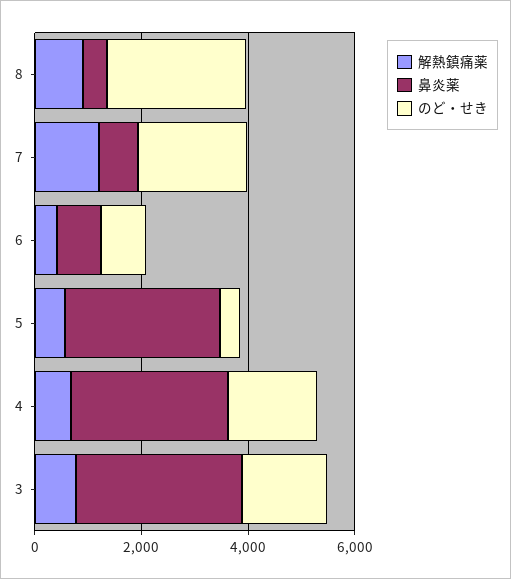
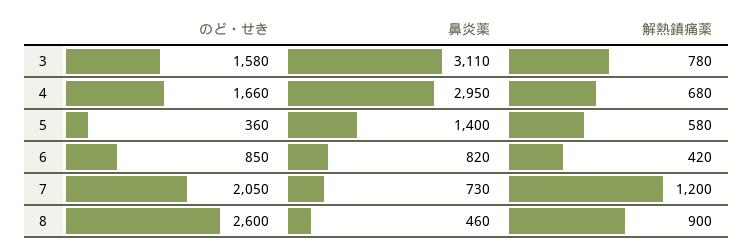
  {
    "解熱鎮痛薬": {
      "8": 900,
      "7": 1200,
      "6": 420,
      "5": 580,
      "4": 680,
      "3": 780
    },
    "鼻炎薬": {
      "8": 460,
      "7": 730,
      "6": 820,
-     "5": 3000,
+     "5": 1400,
      "4": 2950,
      "3": 3110
    },
    "のど・せき": {
      "8": 2600,
      "7": 2050,
      "6": 850,
      "5": 360,
      "4": 1660,
      "3": 1580
    }
  }

